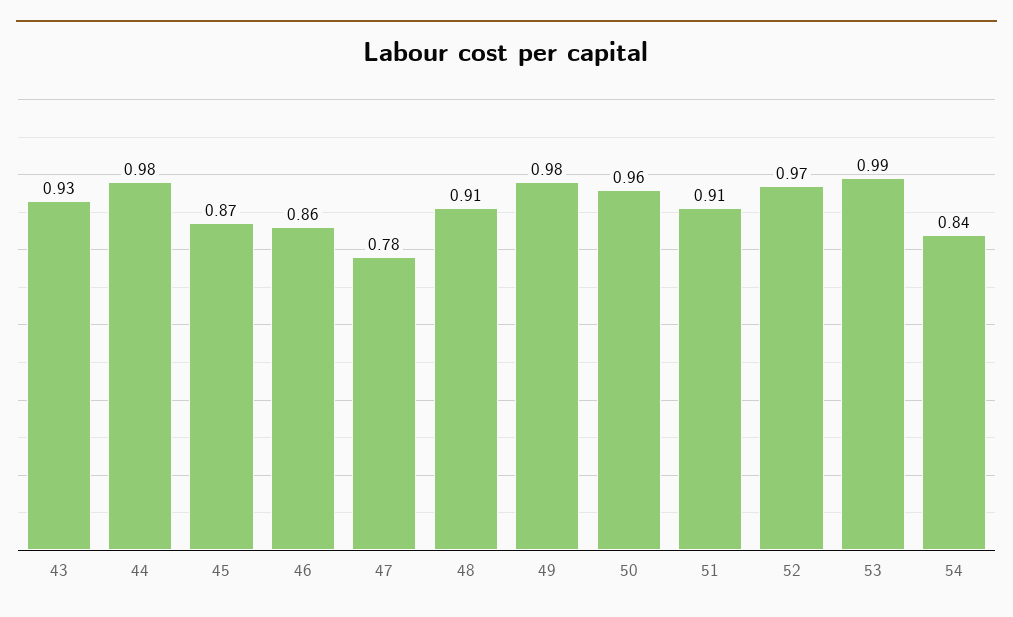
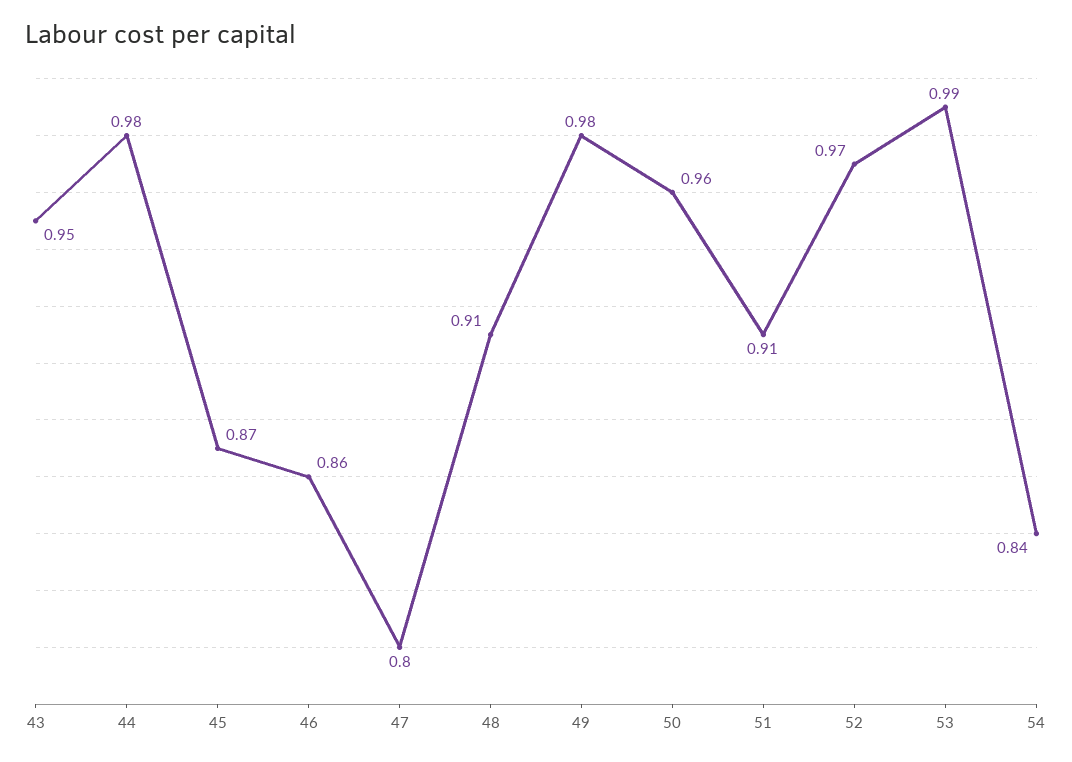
  {
-   "43": 0.93,
+   "43": 0.95,
    "44": 0.98,
    "45": 0.87,
    "46": 0.86,
-   "47": 0.78,
+   "47": 0.8,
    "48": 0.91,
    "49": 0.98,
    "50": 0.96,
    "51": 0.91,
    "52": 0.97,
    "53": 0.99,
    "54": 0.84
  }

